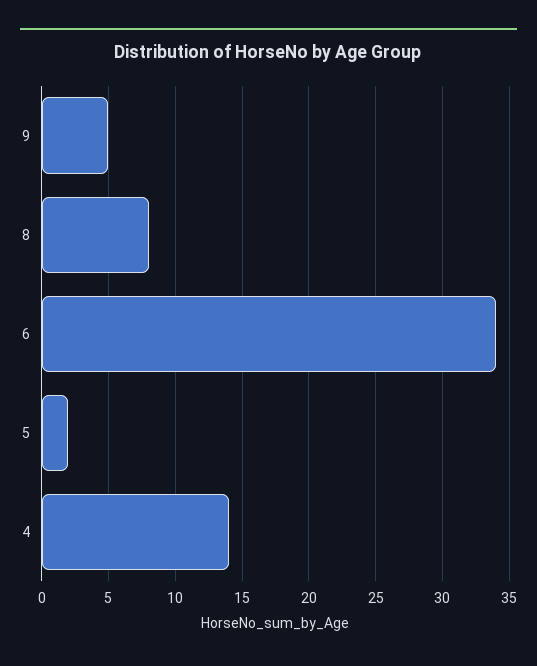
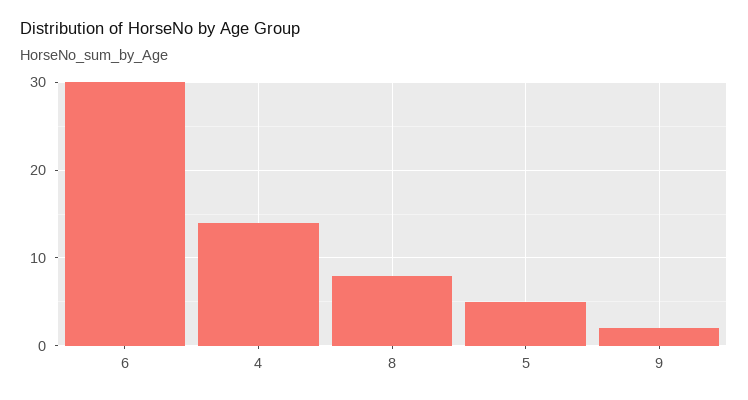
  {
-   "9": 5,
+   "9": 2,
    "8": 8,
-   "6": 34,
+   "6": 30,
-   "5": 2,
+   "5": 5,
    "4": 14
  }

